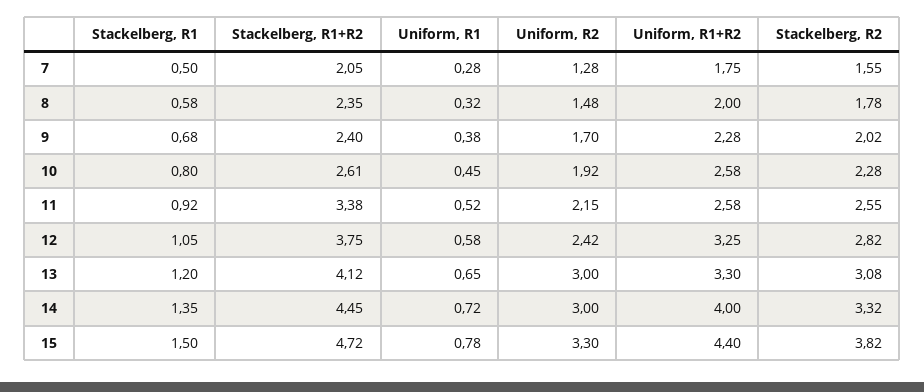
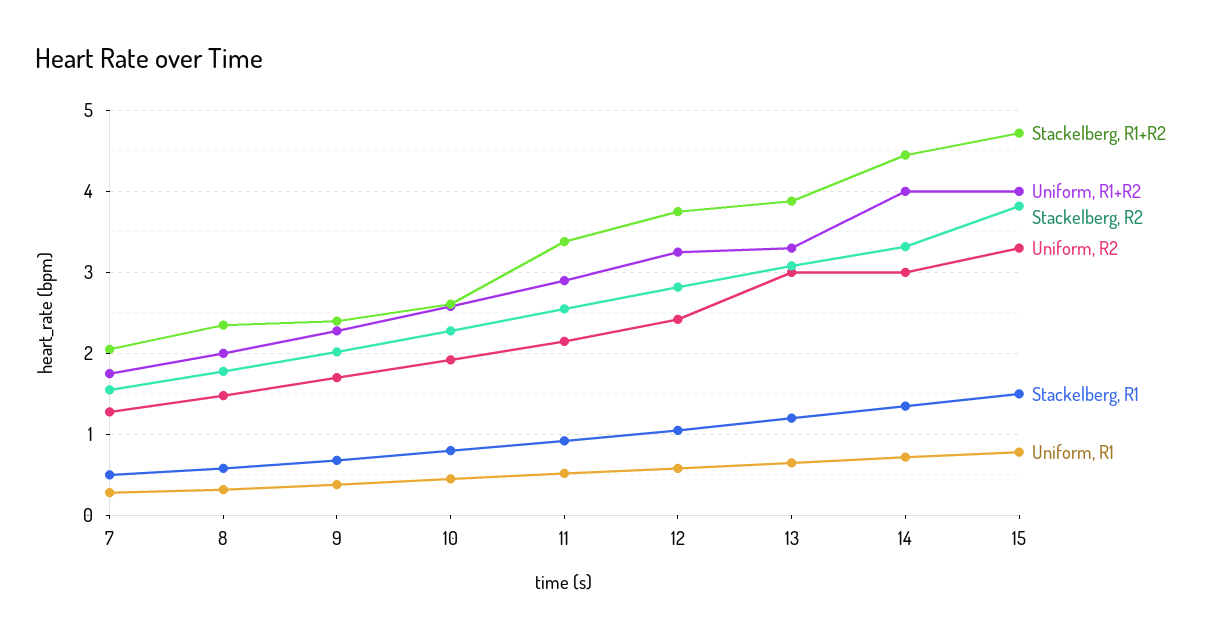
  {
    "Stackelberg, R1": {
      "7": 0.5,
      "8": 0.58,
      "9": 0.68,
      "10": 0.8,
      "11": 0.92,
      "12": 1.05,
      "13": 1.2,
      "14": 1.35,
      "15": 1.5
    },
    "Stackelberg, R1+R2": {
      "7": 2.05,
      "8": 2.35,
      "9": 2.4,
      "10": 2.61,
      "11": 3.38,
      "12": 3.75,
-     "13": 4.12,
+     "13": 3.9,
      "14": 4.45,
      "15": 4.72
    },
    "Uniform, R1": {
      "7": 0.28,
      "8": 0.32,
      "9": 0.38,
      "10": 0.45,
      "11": 0.52,
      "12": 0.58,
      "13": 0.65,
      "14": 0.72,
      "15": 0.78
    },
    "Uniform, R2": {
      "7": 1.28,
      "8": 1.48,
      "9": 1.7,
      "10": 1.92,
      "11": 2.15,
      "12": 2.42,
      "13": 3,
      "14": 3,
      "15": 3.3
    },
    "Uniform, R1+R2": {
      "7": 1.75,
      "8": 2,
      "9": 2.28,
      "10": 2.58,
-     "11": 2.58,
+     "11": 2.9,
      "12": 3.25,
      "13": 3.3,
      "14": 4,
-     "15": 4.4
+     "15": 4
    },
    "Stackelberg, R2": {
      "7": 1.55,
      "8": 1.78,
      "9": 2.02,
      "10": 2.28,
      "11": 2.55,
      "12": 2.82,
      "13": 3.08,
      "14": 3.32,
      "15": 3.82
    }
  }

